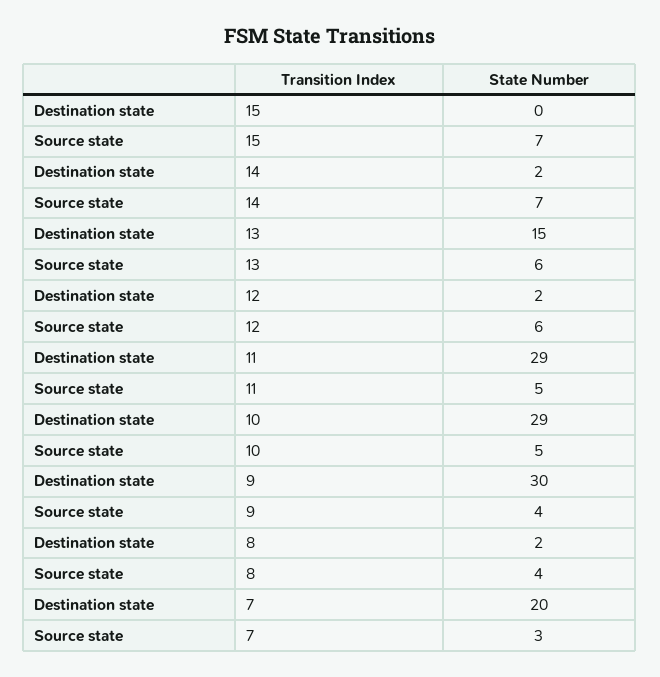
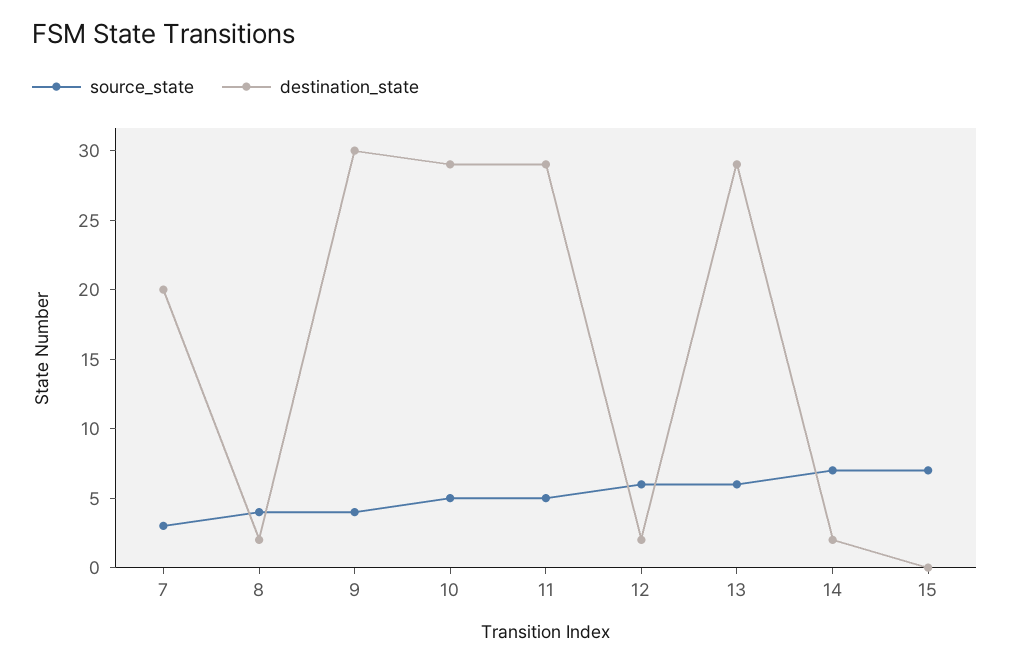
  {
    "Destination state": {
      "15": 0,
      "14": 2,
-     "13": 15,
+     "13": 29,
      "12": 2,
      "11": 29,
      "10": 29,
      "9": 30,
      "8": 2,
      "7": 20
    },
    "Source state": {
      "15": 7,
      "14": 7,
      "13": 6,
      "12": 6,
      "11": 5,
      "10": 5,
      "9": 4,
      "8": 4,
      "7": 3
    }
  }

